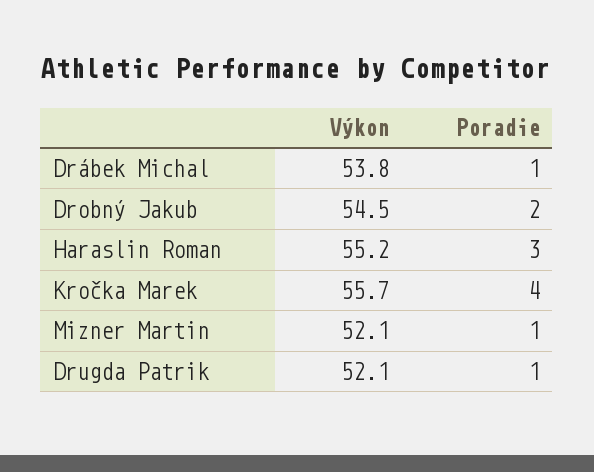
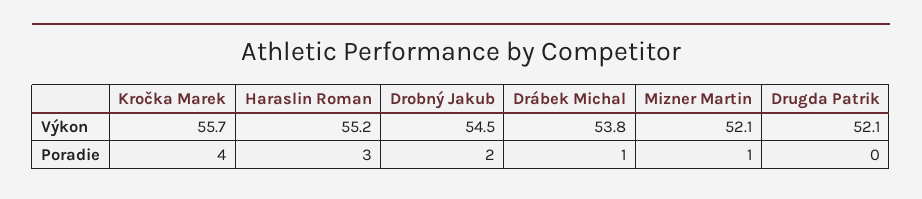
  {
    "Výkon": {
      "Drábek Michal": 53.8,
      "Drobný Jakub": 54.5,
      "Haraslin Roman": 55.2,
      "Kročka Marek": 55.7,
      "Mizner Martin": 52.1,
      "Drugda Patrik": 52.1
    },
    "Poradie": {
      "Drábek Michal": 1,
      "Drobný Jakub": 2,
      "Haraslin Roman": 3,
      "Kročka Marek": 4,
      "Mizner Martin": 1,
-     "Drugda Patrik": 1
+     "Drugda Patrik": 0
    }
  }

